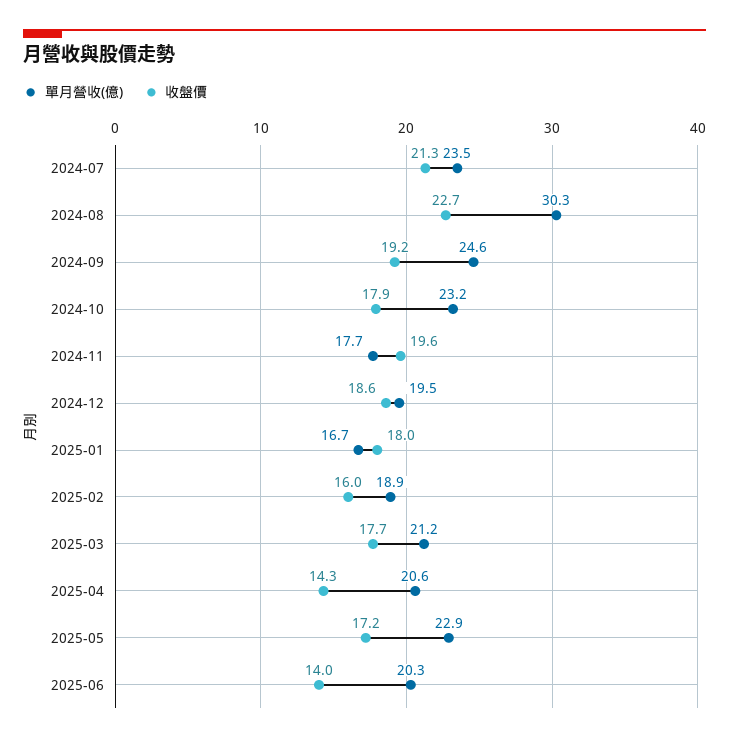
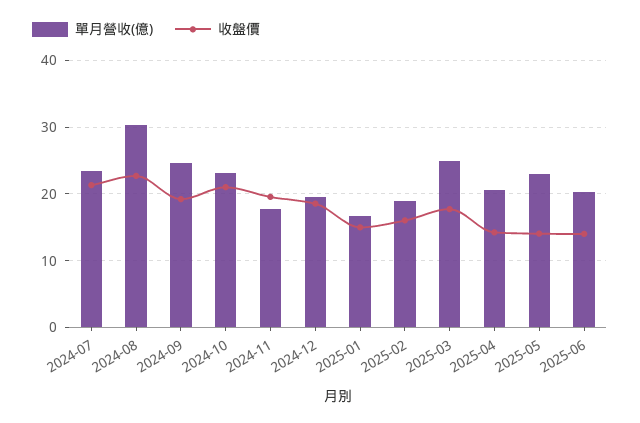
  {
    "單月營收(億)": {
      "2024-07": 23.5,
      "2024-08": 30.3,
      "2024-09": 24.6,
      "2024-10": 23.2,
      "2024-11": 17.7,
      "2024-12": 19.5,
      "2025-01": 16.7,
      "2025-02": 18.9,
-     "2025-03": 21.2,
+     "2025-03": 25,
      "2025-04": 20.6,
      "2025-05": 22.9,
      "2025-06": 20.3
    },
    "收盤價": {
      "2024-07": 21.3,
      "2024-08": 22.7,
      "2024-09": 19.2,
-     "2024-10": 17.9,
+     "2024-10": 21,
      "2024-11": 19.6,
      "2024-12": 18.6,
-     "2025-01": 18,
+     "2025-01": 15,
      "2025-02": 16,
      "2025-03": 17.7,
      "2025-04": 14.3,
-     "2025-05": 17.2,
+     "2025-05": 14,
      "2025-06": 14
    }
  }

